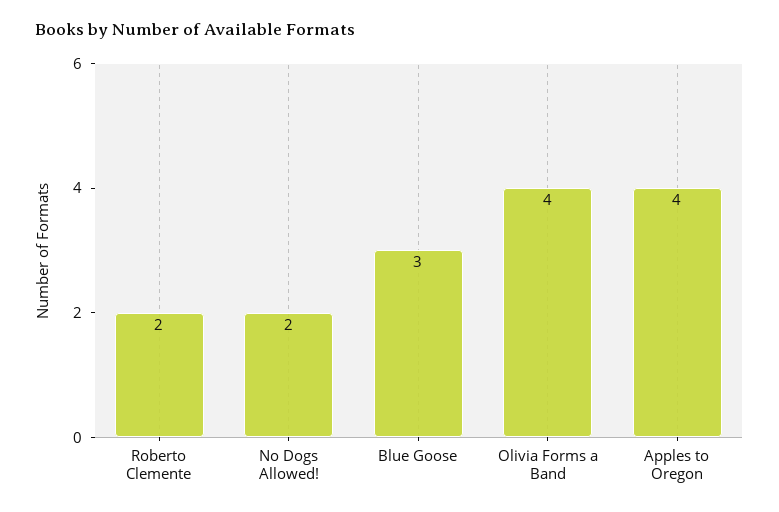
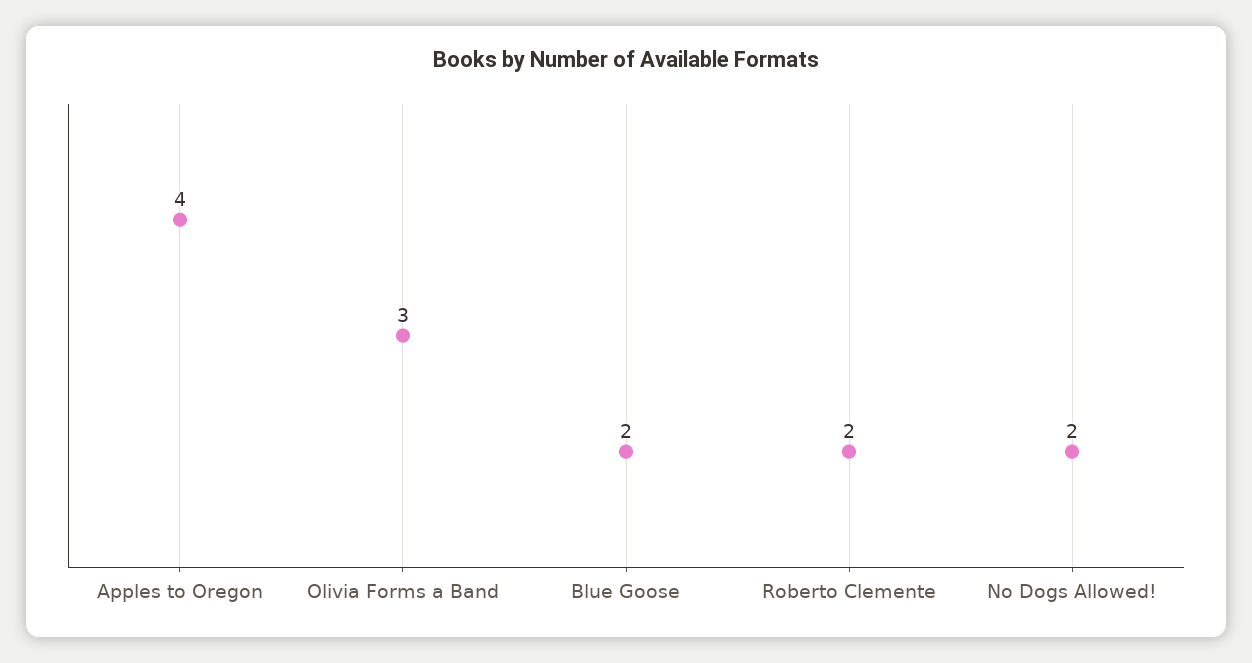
  {
    "Roberto Clemente": 2,
    "No Dogs Allowed!": 2,
-   "Blue Goose": 3,
+   "Blue Goose": 2,
-   "Olivia Forms a Band": 4,
+   "Olivia Forms a Band": 3,
    "Apples to Oregon": 4
  }

